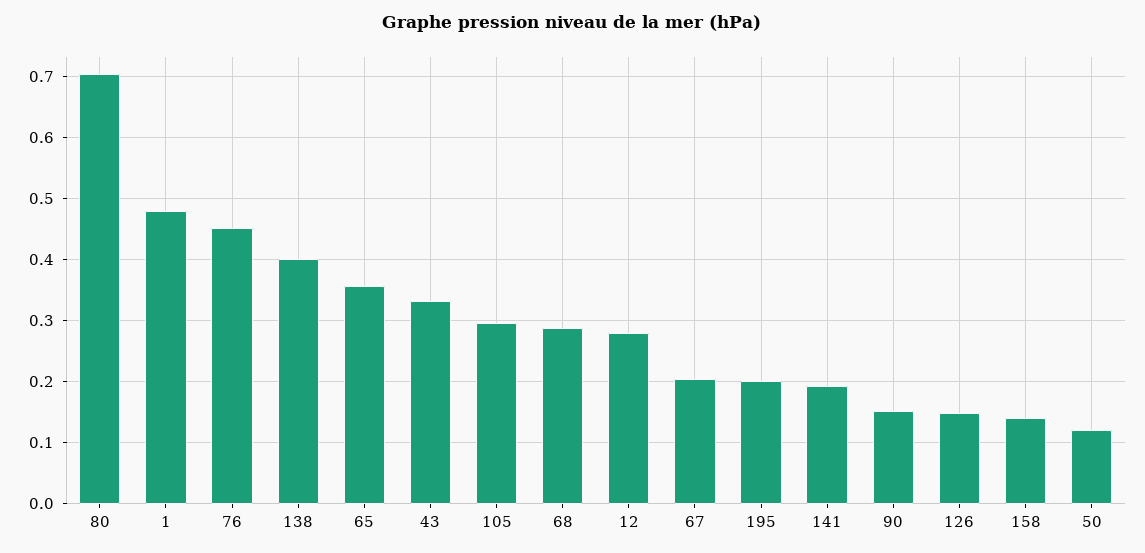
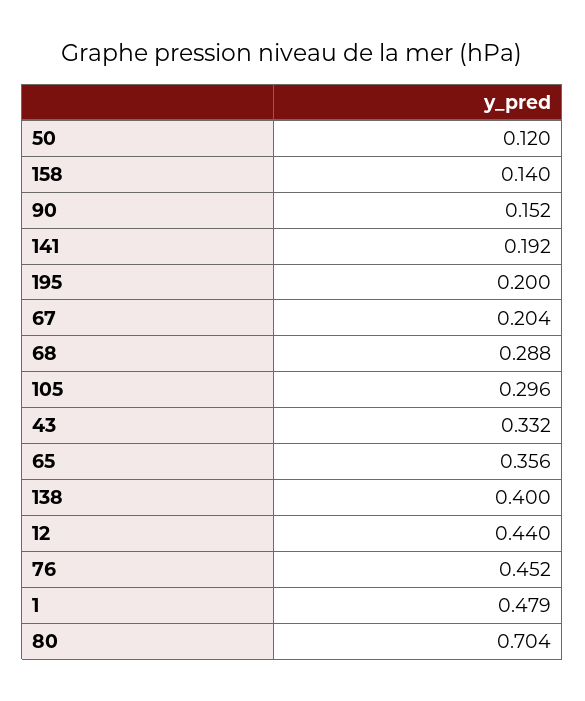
  {
    "80": 0.704,
    "1": 0.479,
    "76": 0.452,
    "138": 0.4,
    "65": 0.356,
    "43": 0.332,
    "105": 0.296,
    "68": 0.288,
-   "12": 0.28,
+   "12": 0.44,
    "67": 0.204,
    "195": 0.2,
    "141": 0.192,
    "90": 0.152,
-   "126": 0.15,
    "158": 0.14,
    "50": 0.12
  }

